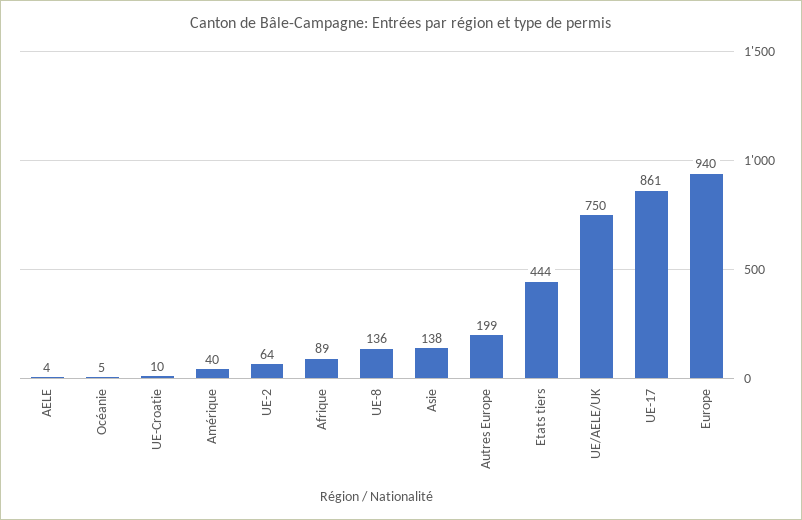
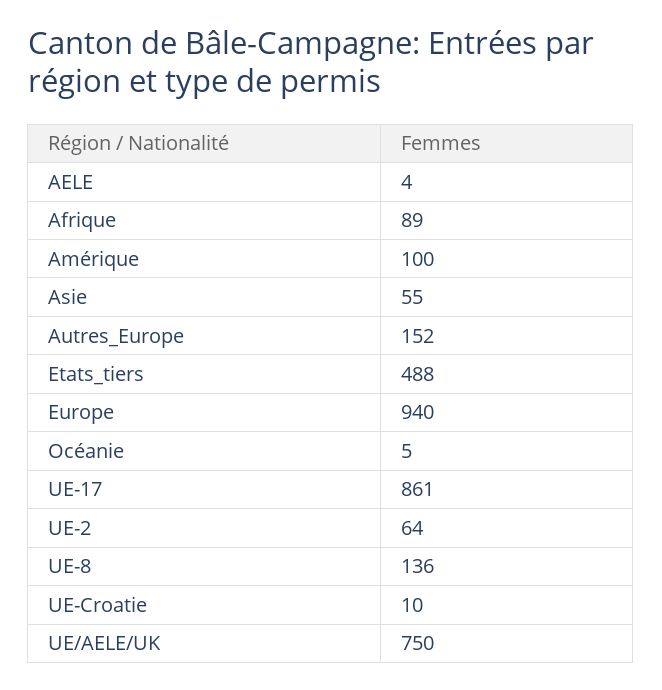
  {
    "AELE": 4,
    "Océanie": 5,
    "UE-Croatie": 10,
-   "Amérique": 40,
+   "Amérique": 100,
    "UE-2": 64,
    "Afrique": 89,
    "UE-8": 136,
-   "Asie": 138,
+   "Asie": 55,
-   "Autres Europe": 199,
+   "Autres Europe": 152,
-   "Etats tiers": 444,
+   "Etats tiers": 488,
    "UE/AELE/UK": 750,
    "UE-17": 861,
    "Europe": 940
  }

